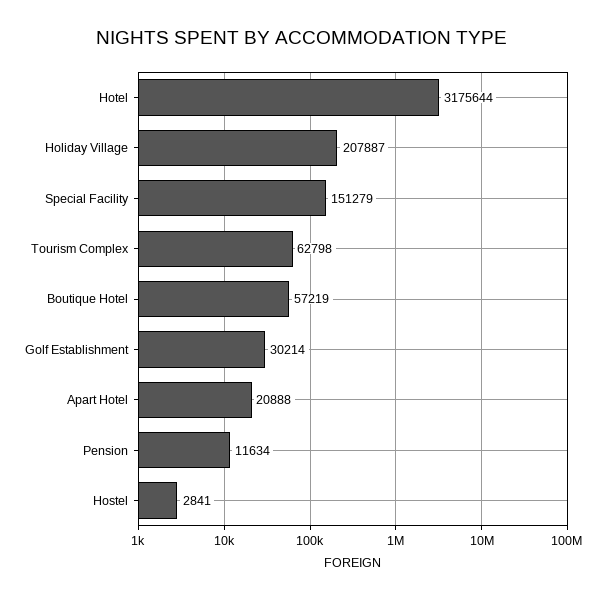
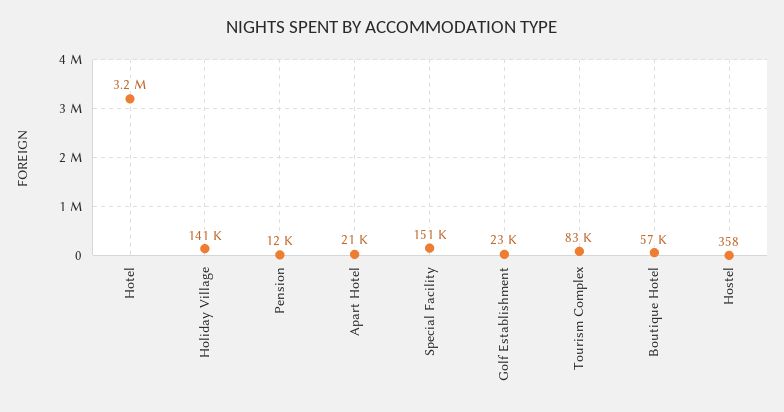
  {
    "Hotel": 3175644,
-   "Holiday Village": 207887,
+   "Holiday Village": 141000,
    "Special Facility": 151279,
-   "Tourism Complex": 62798,
+   "Tourism Complex": 83000,
    "Boutique Hotel": 57219,
-   "Golf Establishment": 30214,
+   "Golf Establishment": 23000,
    "Apart Hotel": 20888,
    "Pension": 11634,
-   "Hostel": 2841
+   "Hostel": 358
  }

